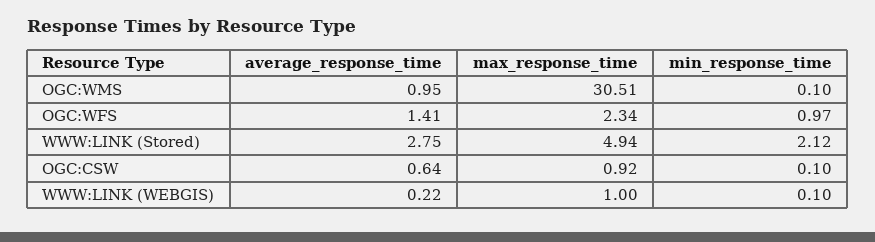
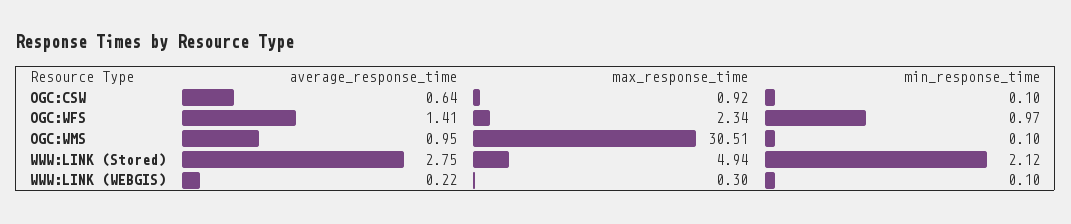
  {
    "average_response_time": {
      "OGC:WMS": 0.95,
      "OGC:WFS": 1.41,
      "WWW:LINK (Stored)": 2.75,
      "OGC:CSW": 0.64,
      "WWW:LINK (WEBGIS)": 0.22
    },
    "max_response_time": {
      "OGC:WMS": 30.51,
      "OGC:WFS": 2.34,
      "WWW:LINK (Stored)": 4.94,
      "OGC:CSW": 0.92,
-     "WWW:LINK (WEBGIS)": 1
+     "WWW:LINK (WEBGIS)": 0.3
    },
    "min_response_time": {
      "OGC:WMS": 0.1,
      "OGC:WFS": 0.97,
      "WWW:LINK (Stored)": 2.12,
      "OGC:CSW": 0.1,
      "WWW:LINK (WEBGIS)": 0.1
    }
  }

